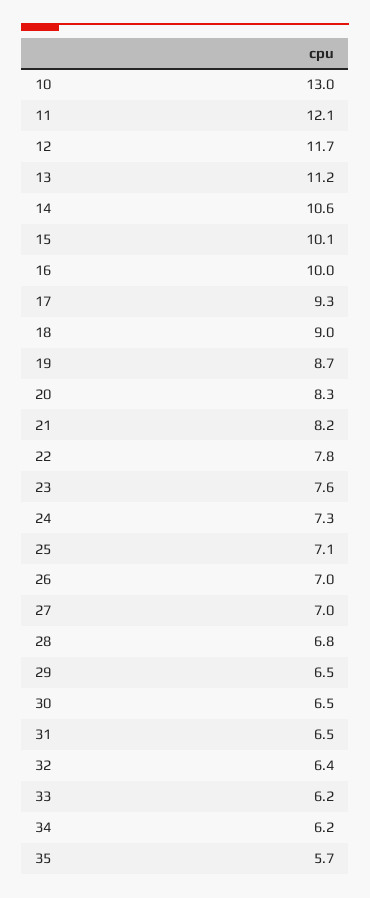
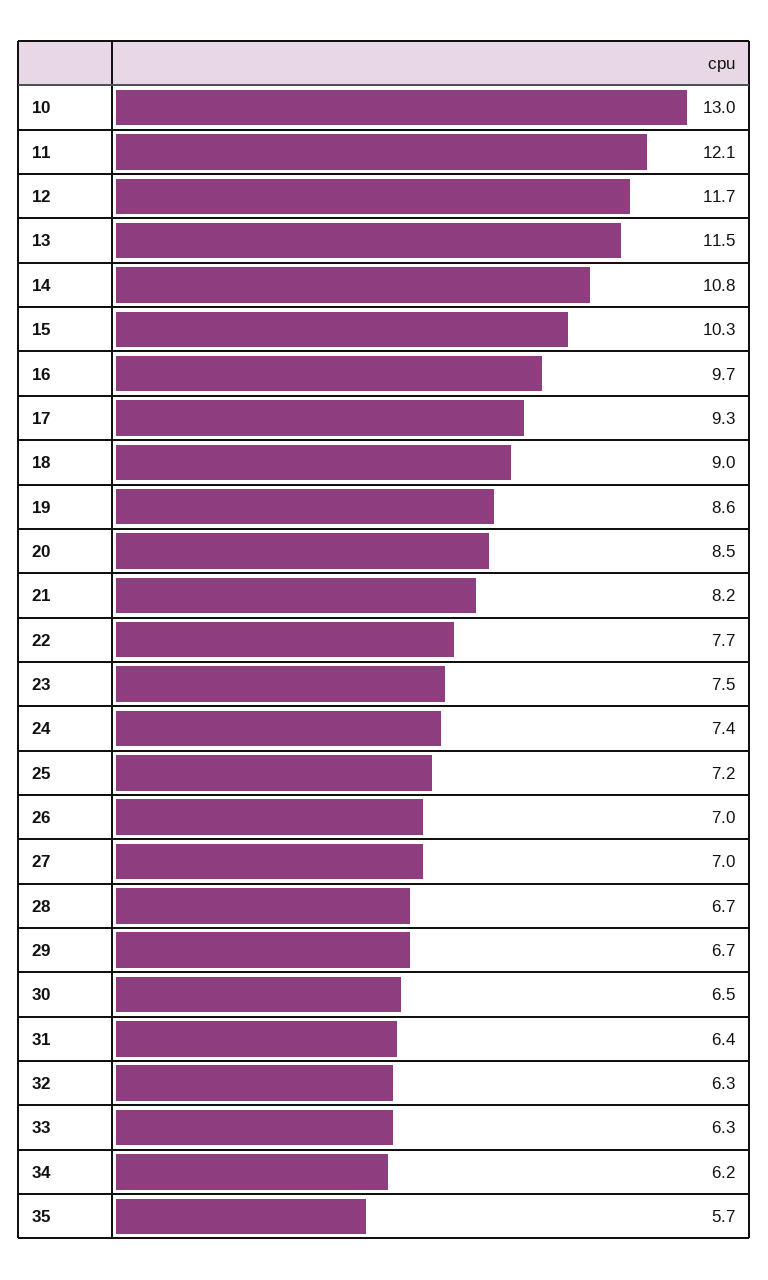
  {
    "10": 13,
    "11": 12.1,
    "12": 11.7,
-   "13": 11.2,
+   "13": 11.5,
-   "14": 10.6,
+   "14": 10.8,
-   "15": 10.1,
+   "15": 10.3,
-   "16": 10,
+   "16": 9.7,
    "17": 9.3,
    "18": 9,
-   "19": 8.7,
+   "19": 8.6,
-   "20": 8.3,
+   "20": 8.5,
    "21": 8.2,
-   "22": 7.8,
+   "22": 7.7,
-   "23": 7.6,
+   "23": 7.5,
-   "24": 7.3,
+   "24": 7.4,
-   "25": 7.1,
+   "25": 7.2,
    "26": 7,
    "27": 7,
-   "28": 6.8,
+   "28": 6.7,
-   "29": 6.5,
+   "29": 6.7,
    "30": 6.5,
-   "31": 6.5,
+   "31": 6.4,
-   "32": 6.4,
+   "32": 6.3,
-   "33": 6.2,
+   "33": 6.3,
    "34": 6.2,
    "35": 5.7
  }

